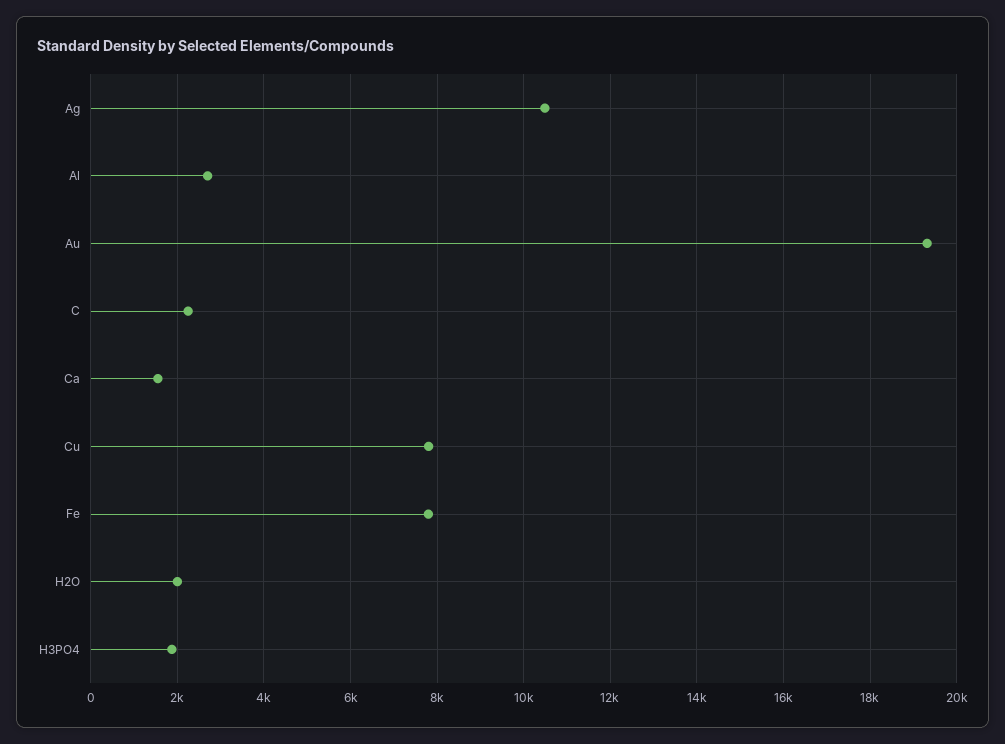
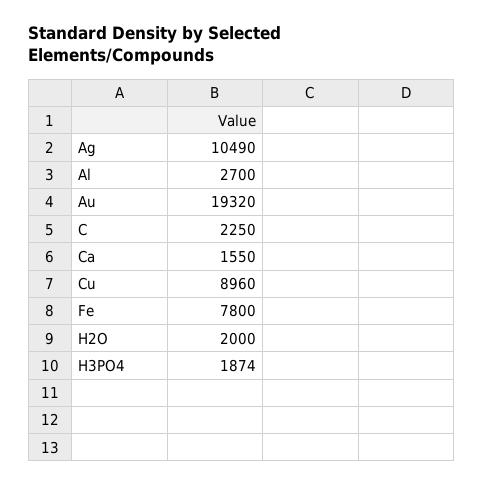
  {
    "Ag": 10490,
    "Al": 2700,
    "Au": 19320,
    "C": 2250,
    "Ca": 1550,
-   "Cu": 7800,
+   "Cu": 8960,
    "Fe": 7800,
    "H2O": 2000,
    "H3PO4": 1874
  }

